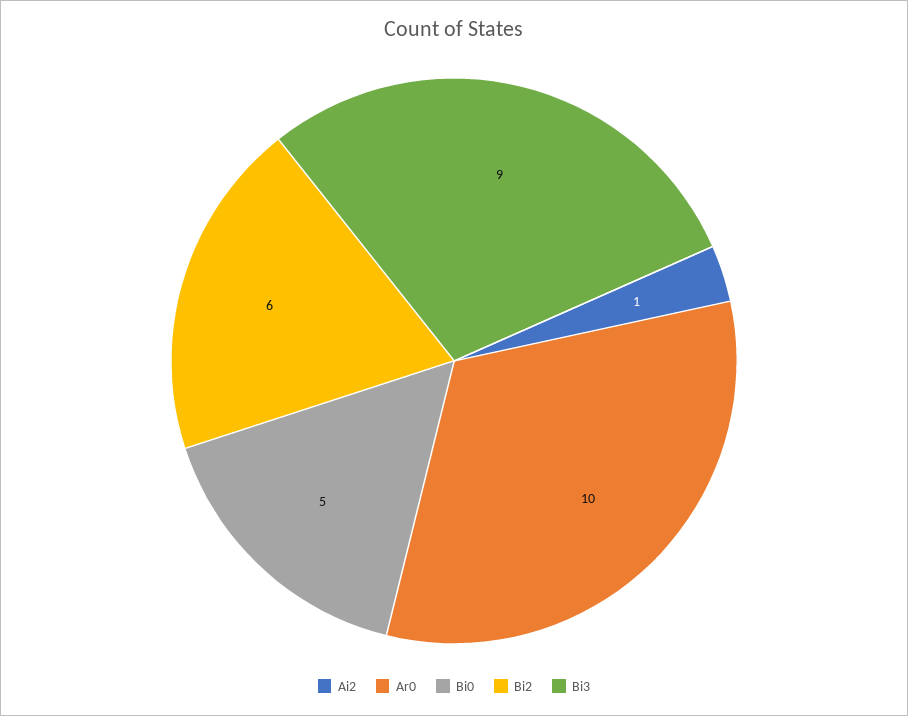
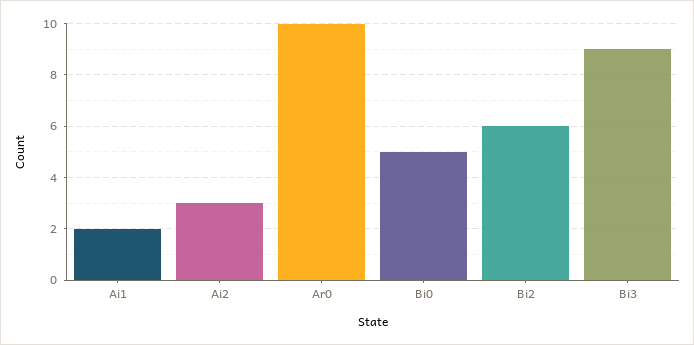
  {
-   "Ai2": 1,
+   "Ai2": 3,
    "Ar0": 10,
    "Bi0": 5,
    "Bi2": 6,
-   "Bi3": 9
+   "Bi3": 9,
+   "Ai1": 2
  }

